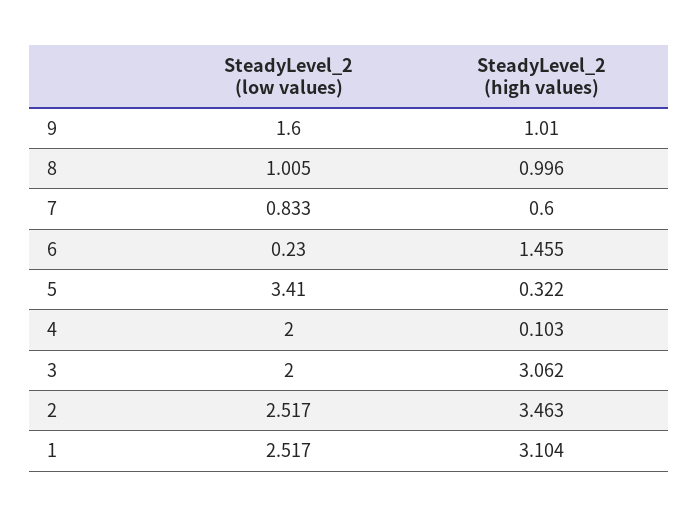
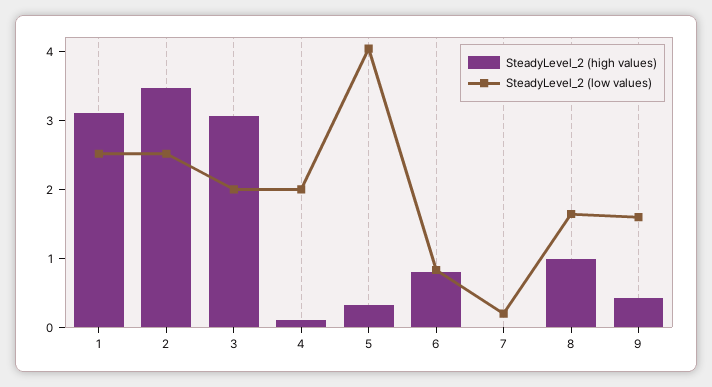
  {
    "SteadyLevel_2 (low values)": {
      "9": 1.6,
-     "8": 1.005,
+     "8": 1.6,
-     "7": 0.833,
+     "7": 0.2,
-     "6": 0.23,
+     "6": 0.8,
-     "5": 3.41,
+     "5": 4,
      "4": 2,
      "3": 2,
      "2": 2.517,
      "1": 2.517
    },
    "SteadyLevel_2 (high values)": {
-     "9": 1.01,
+     "9": 0.4,
      "8": 0.996,
-     "7": 0.6,
+     "7": 0,
-     "6": 1.455,
+     "6": 0.8,
      "5": 0.322,
      "4": 0.103,
      "3": 3.062,
      "2": 3.463,
      "1": 3.104
    }
  }

